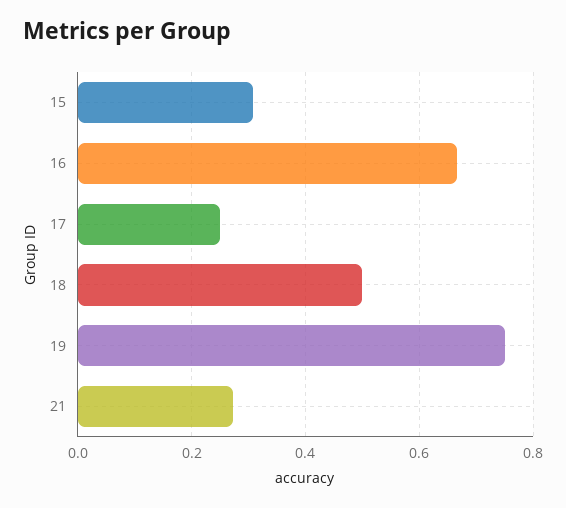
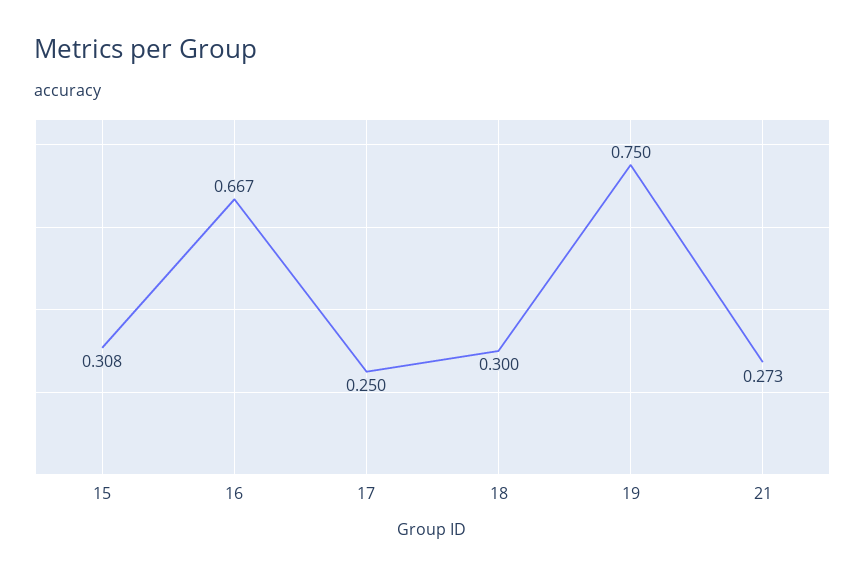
  {
    "15": 0.308,
    "16": 0.667,
    "17": 0.25,
-   "18": 0.5,
+   "18": 0.3,
    "19": 0.75,
    "21": 0.273
  }

